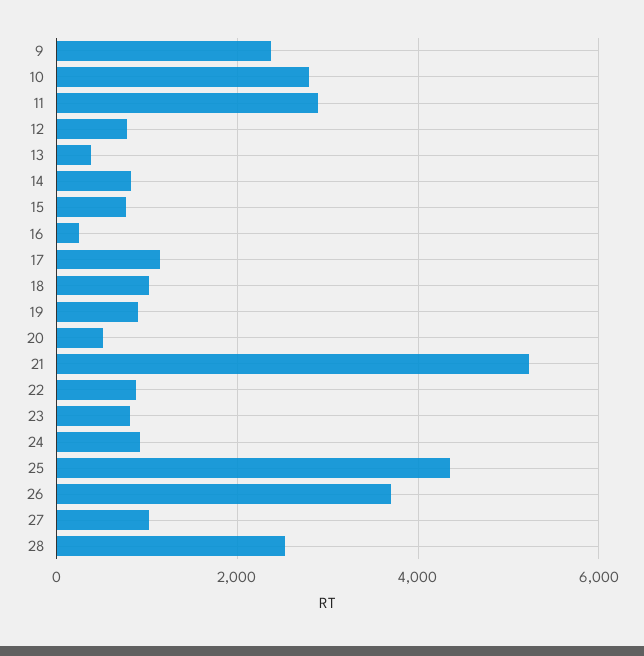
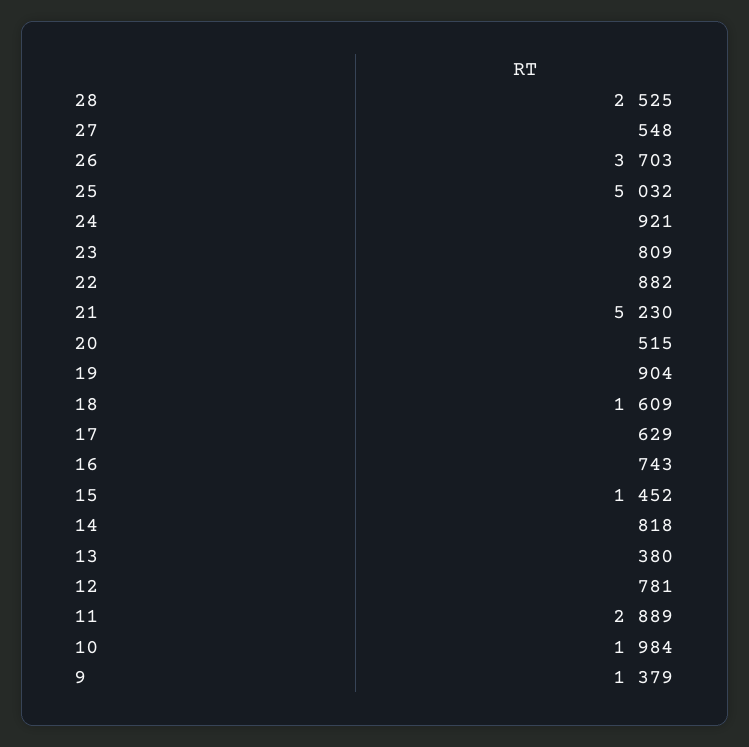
  {
-   "9": 2400,
+   "9": 1379,
-   "10": 2800,
+   "10": 1984,
    "11": 2889,
    "12": 781,
    "13": 380,
    "14": 818,
-   "15": 800,
+   "15": 1452,
-   "16": 200,
+   "16": 743,
-   "17": 1200,
+   "17": 629,
-   "18": 1000,
+   "18": 1609,
    "19": 904,
    "20": 515,
    "21": 5230,
    "22": 882,
    "23": 809,
    "24": 921,
-   "25": 4400,
+   "25": 5032,
    "26": 3703,
-   "27": 1000,
+   "27": 548,
    "28": 2525
  }

